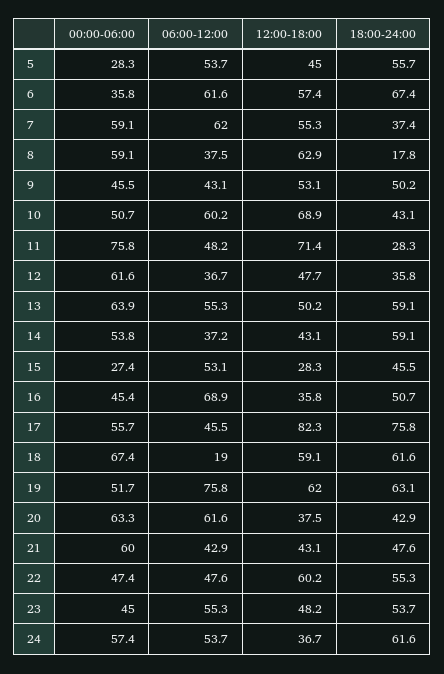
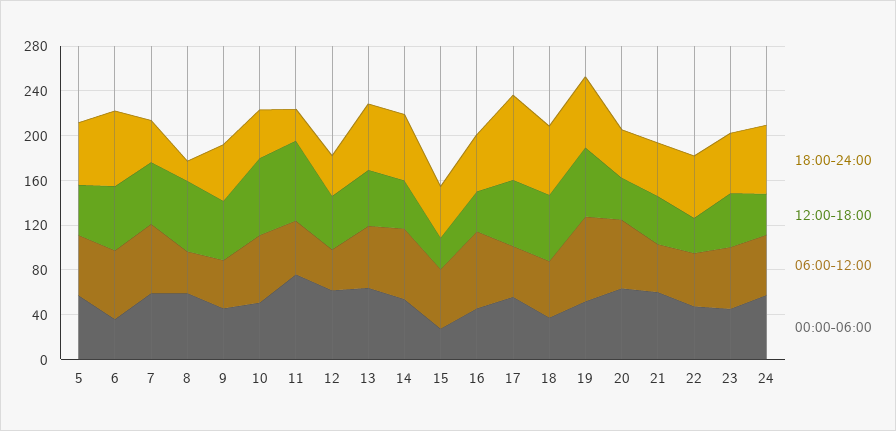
  {
    "00:00-06:00": {
-     "5": 28.3,
+     "5": 60,
      "6": 35.8,
      "7": 59.1,
      "8": 59.1,
      "9": 45.5,
      "10": 50.7,
      "11": 75.8,
      "12": 61.6,
      "13": 63.9,
      "14": 53.8,
      "15": 27.4,
      "16": 45.4,
      "17": 55.7,
-     "18": 67.4,
+     "18": 40,
      "19": 51.7,
      "20": 63.3,
      "21": 60,
      "22": 47.4,
      "23": 45,
      "24": 57.4
    },
    "06:00-12:00": {
      "5": 53.7,
      "6": 61.6,
      "7": 62,
      "8": 37.5,
      "9": 43.1,
      "10": 60.2,
      "11": 48.2,
      "12": 36.7,
      "13": 55.3,
-     "14": 37.2,
+     "14": 60,
      "15": 53.1,
      "16": 68.9,
      "17": 45.5,
-     "18": 19,
+     "18": 50,
      "19": 75.8,
      "20": 61.6,
      "21": 42.9,
      "22": 47.6,
      "23": 55.3,
      "24": 53.7
    },
    "12:00-18:00": {
      "5": 45,
      "6": 57.4,
      "7": 55.3,
      "8": 62.9,
      "9": 53.1,
      "10": 68.9,
      "11": 71.4,
      "12": 47.7,
      "13": 50.2,
      "14": 43.1,
      "15": 28.3,
      "16": 35.8,
-     "17": 82.3,
+     "17": 60,
      "18": 59.1,
      "19": 62,
      "20": 37.5,
      "21": 43.1,
-     "22": 60.2,
+     "22": 30,
      "23": 48.2,
      "24": 36.7
    },
    "18:00-24:00": {
      "5": 55.7,
      "6": 67.4,
      "7": 37.4,
      "8": 17.8,
      "9": 50.2,
      "10": 43.1,
      "11": 28.3,
      "12": 35.8,
      "13": 59.1,
      "14": 59.1,
      "15": 45.5,
      "16": 50.7,
      "17": 75.8,
      "18": 61.6,
      "19": 63.1,
      "20": 42.9,
      "21": 47.6,
      "22": 55.3,
      "23": 53.7,
      "24": 61.6
    }
  }

